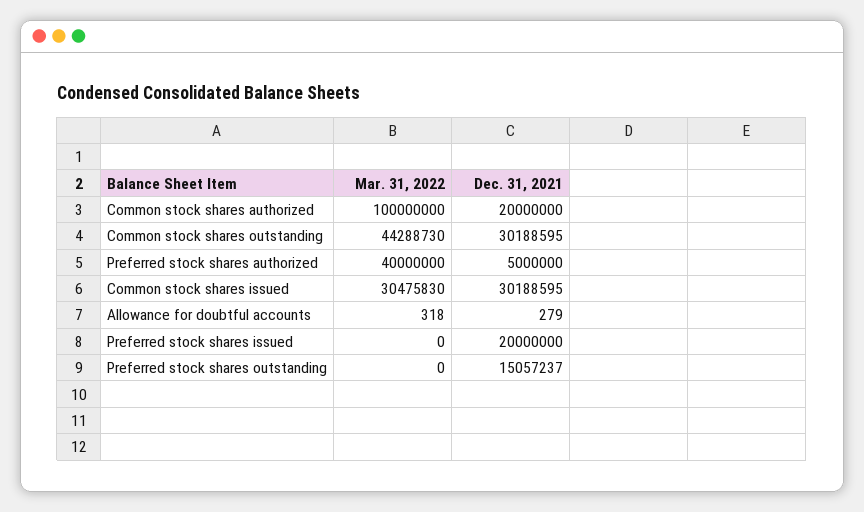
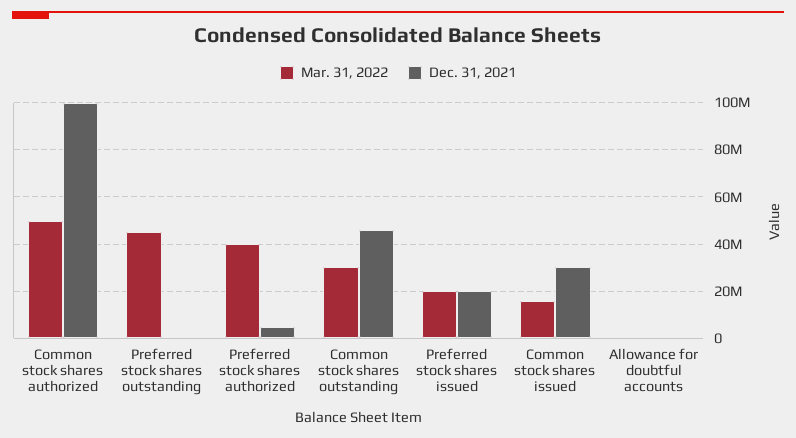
  {
    "Mar. 31, 2022": {
-     "Common stock shares authorized": 100000000,
+     "Common stock shares authorized": 50000000,
-     "Common stock shares outstanding": 44288730,
+     "Common stock shares outstanding": 30000000,
      "Preferred stock shares authorized": 40000000,
-     "Common stock shares issued": 30475830,
+     "Common stock shares issued": 15000000,
      "Allowance for doubtful accounts": 318,
-     "Preferred stock shares issued": 0,
+     "Preferred stock shares issued": 20000000,
-     "Preferred stock shares outstanding": 0
+     "Preferred stock shares outstanding": 45000000
    },
    "Dec. 31, 2021": {
-     "Common stock shares authorized": 20000000,
+     "Common stock shares authorized": 100000000,
-     "Common stock shares outstanding": 30188595,
+     "Common stock shares outstanding": 45000000,
      "Preferred stock shares authorized": 5000000,
      "Common stock shares issued": 30188595,
      "Allowance for doubtful accounts": 279,
      "Preferred stock shares issued": 20000000,
-     "Preferred stock shares outstanding": 15057237
+     "Preferred stock shares outstanding": 0
    }
  }

